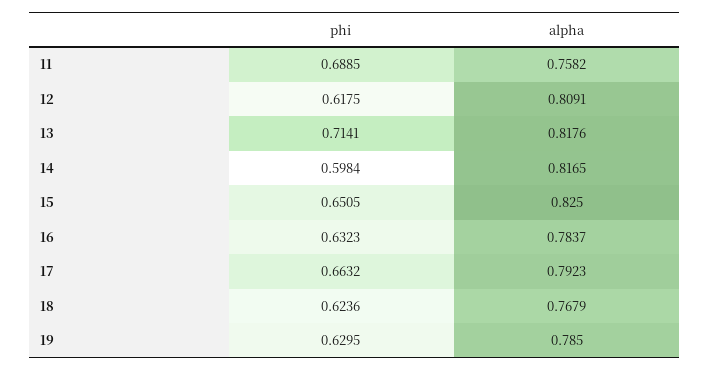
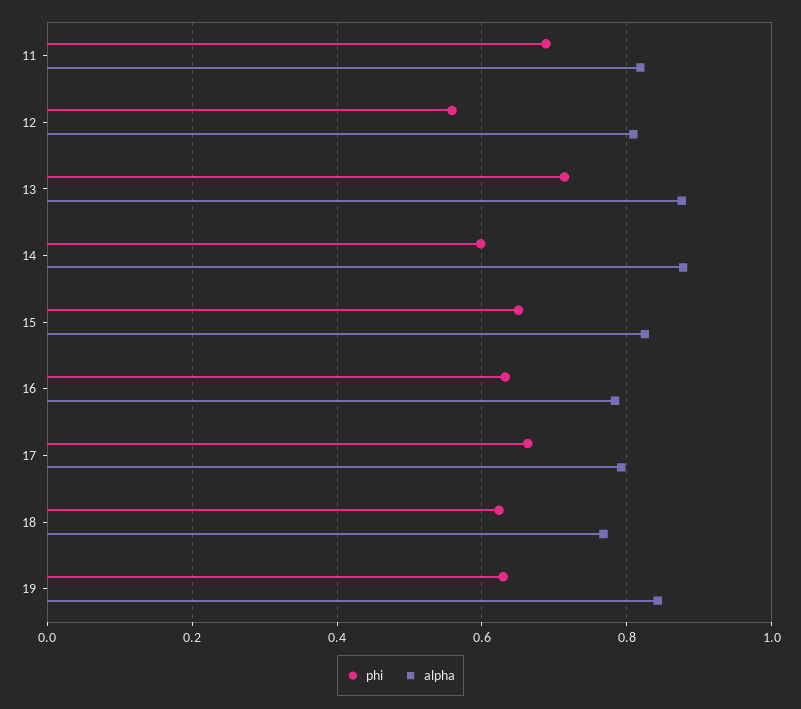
  {
    "phi": {
      "11": 0.6885,
-     "12": 0.6175,
+     "12": 0.56,
      "13": 0.7141,
      "14": 0.5984,
      "15": 0.6505,
      "16": 0.6323,
      "17": 0.6632,
      "18": 0.6236,
      "19": 0.6295
    },
    "alpha": {
-     "11": 0.7582,
+     "11": 0.82,
      "12": 0.8091,
-     "13": 0.8176,
+     "13": 0.88,
-     "14": 0.8165,
+     "14": 0.88,
      "15": 0.825,
      "16": 0.7837,
      "17": 0.7923,
      "18": 0.7679,
-     "19": 0.785
+     "19": 0.84
    }
  }

